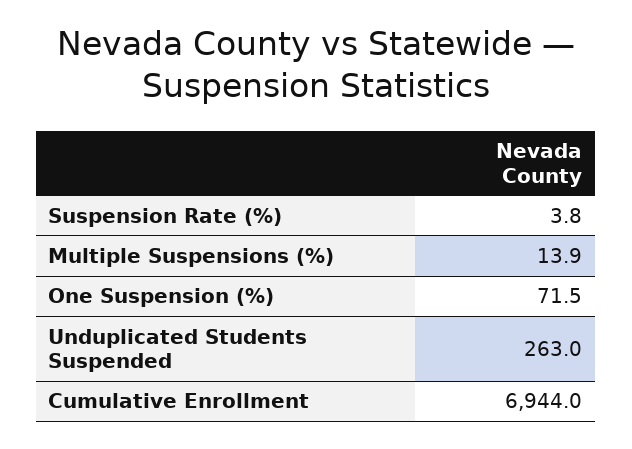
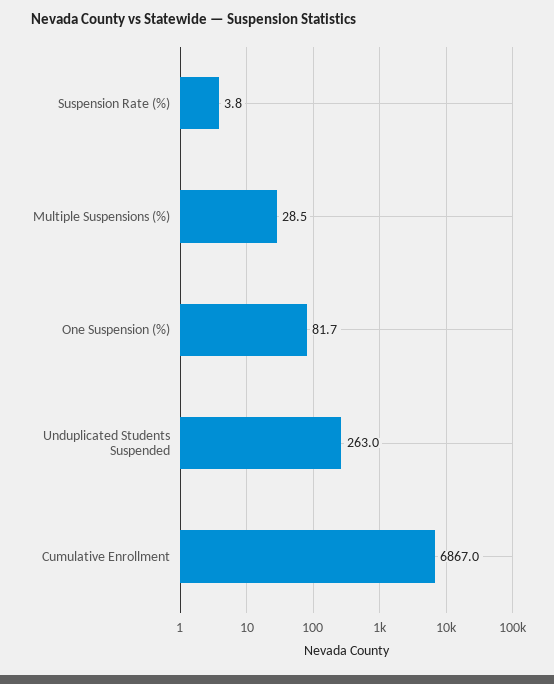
  {
    "Suspension Rate (%)": 3.8,
-   "Multiple Suspensions (%)": 13.9,
+   "Multiple Suspensions (%)": 28.5,
-   "One Suspension (%)": 71.5,
+   "One Suspension (%)": 81.7,
    "Unduplicated Students Suspended": 263,
-   "Cumulative Enrollment": 6944
+   "Cumulative Enrollment": 6867
  }

